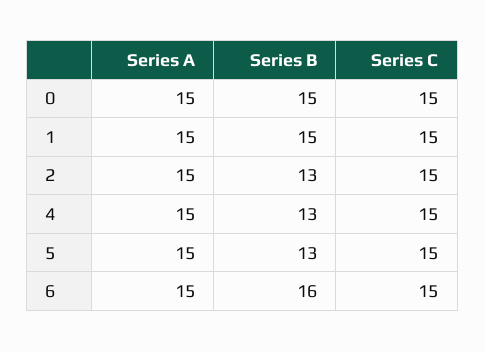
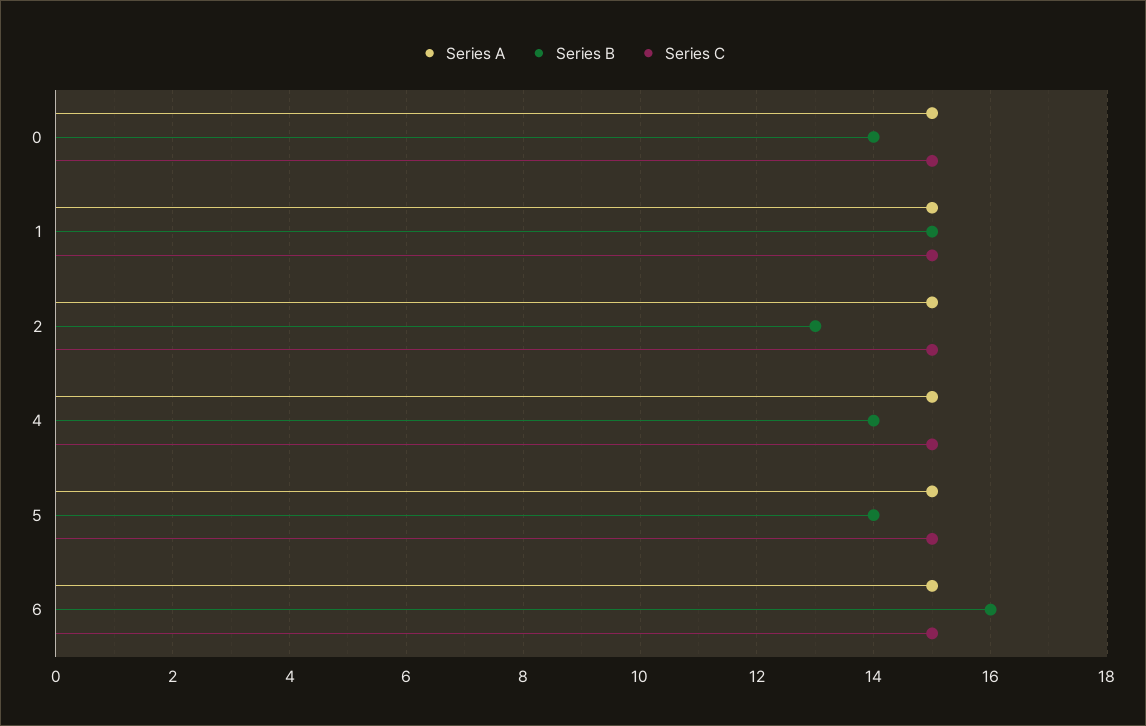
  {
    "Series A": {
      "0": 15,
      "1": 15,
      "2": 15,
      "4": 15,
      "5": 15,
      "6": 15
    },
    "Series B": {
-     "0": 15,
+     "0": 14,
      "1": 15,
      "2": 13,
-     "4": 13,
+     "4": 14,
-     "5": 13,
+     "5": 14,
      "6": 16
    },
    "Series C": {
      "0": 15,
      "1": 15,
      "2": 15,
      "4": 15,
      "5": 15,
      "6": 15
    }
  }

